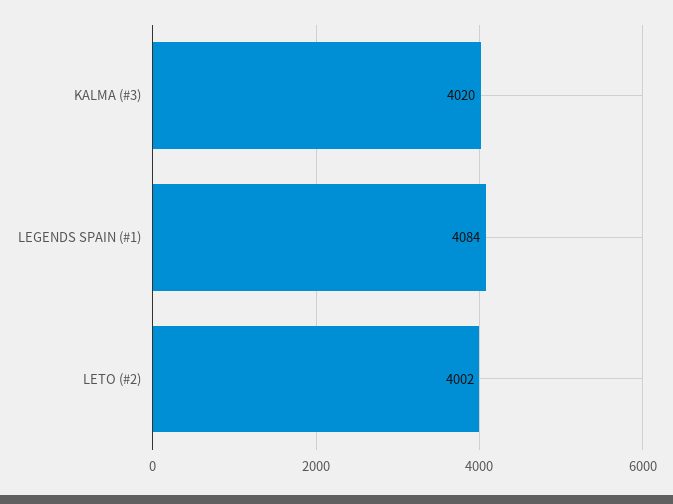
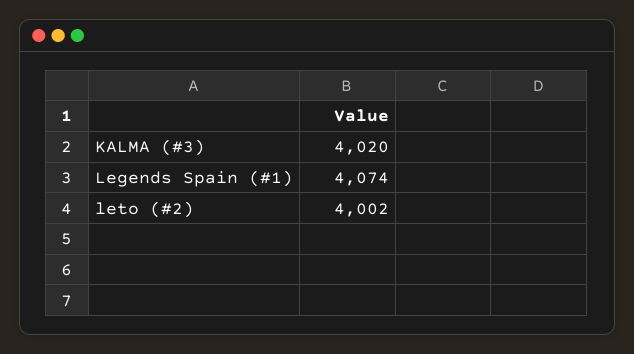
  {
    "KALMA (#3)": 4020,
-   "LEGENDS SPAIN (#1)": 4084,
+   "LEGENDS SPAIN (#1)": 4074,
    "LETO (#2)": 4002
  }

